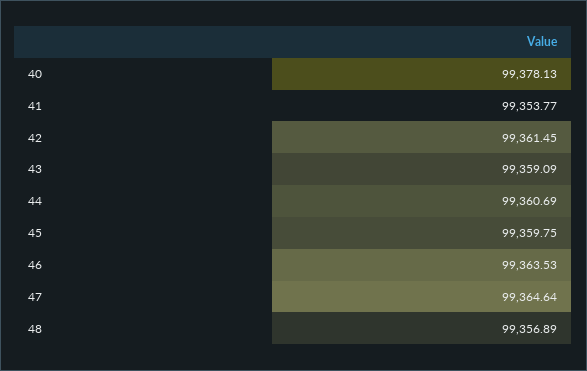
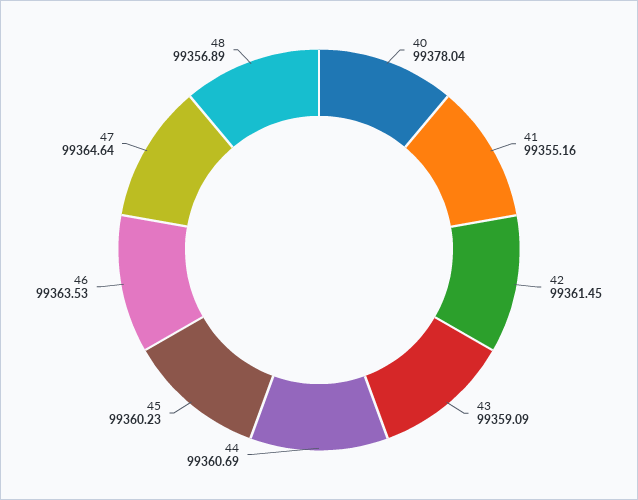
  {
-   "40": 99378.13,
+   "40": 99378.04,
-   "41": 99353.77,
+   "41": 99355.16,
    "42": 99361.45,
    "43": 99359.09,
    "44": 99360.69,
-   "45": 99359.75,
+   "45": 99360.23,
    "46": 99363.53,
    "47": 99364.64,
    "48": 99356.89
  }

